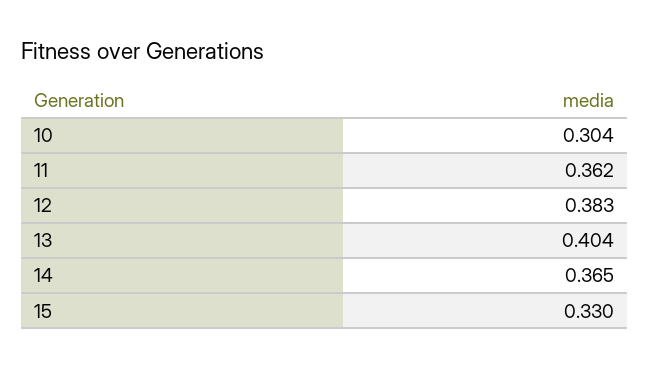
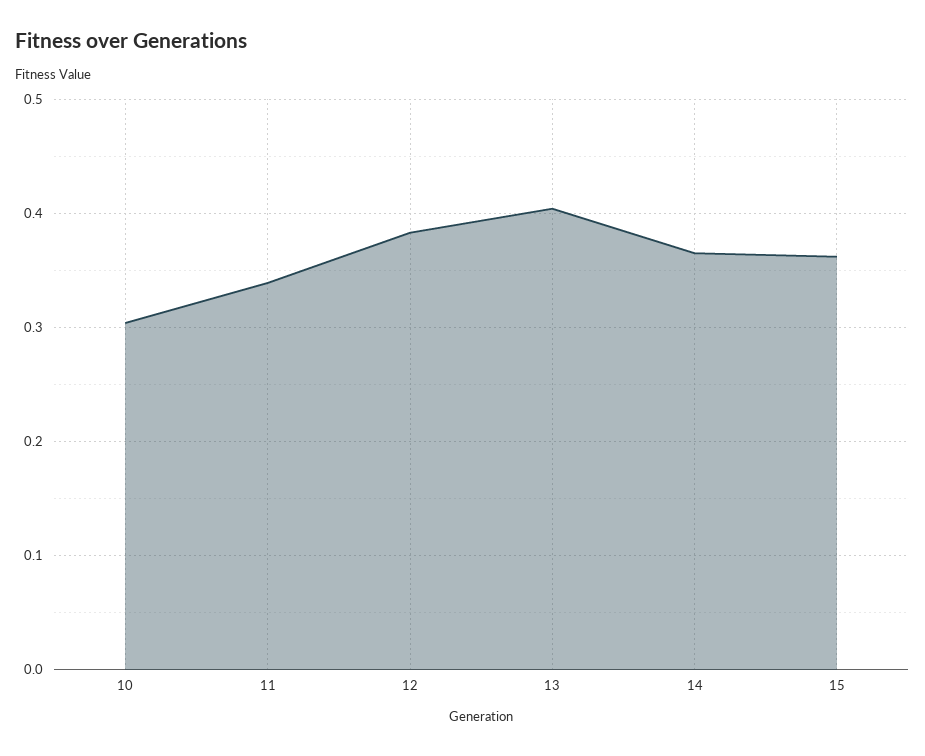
  {
    "10": 0.304,
-   "11": 0.362,
+   "11": 0.34,
    "12": 0.383,
    "13": 0.404,
    "14": 0.365,
-   "15": 0.33
+   "15": 0.36
  }

